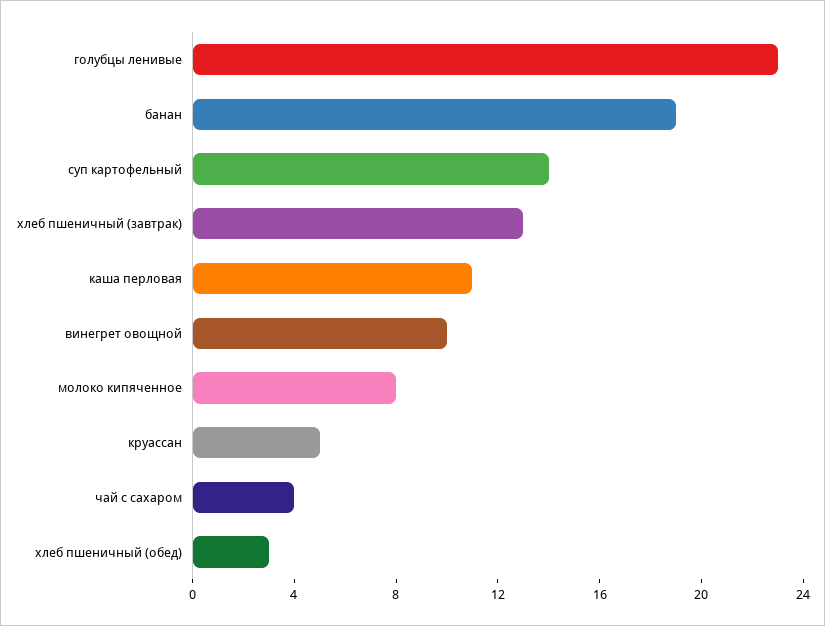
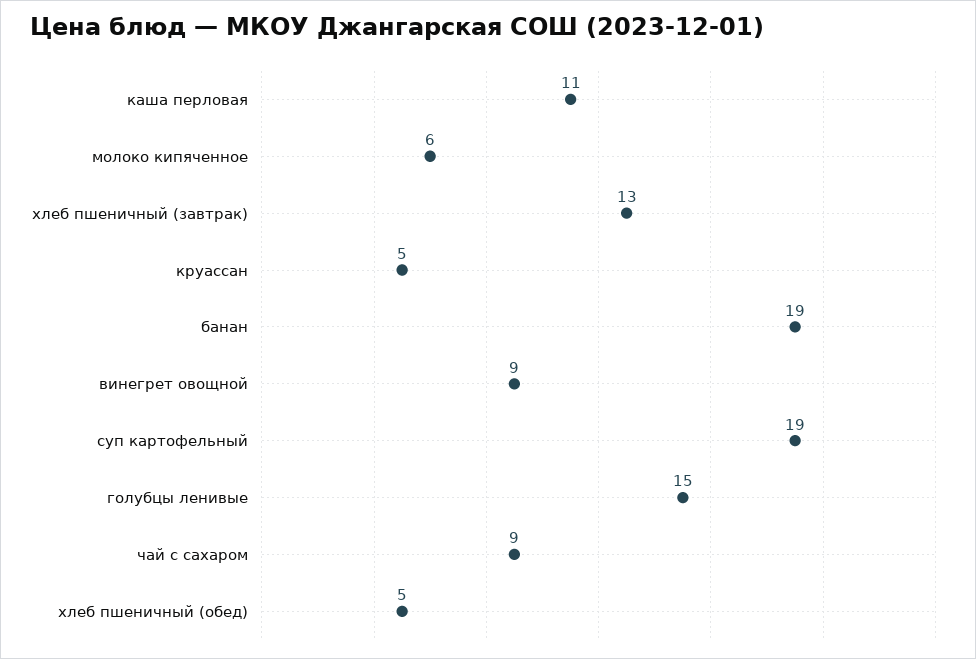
  {
-   "голубцы ленивые": 23,
+   "голубцы ленивые": 15,
    "банан": 19,
-   "суп картофельный": 14,
+   "суп картофельный": 19,
    "хлеб пшеничный (завтрак)": 13,
    "каша перловая": 11,
-   "винегрет овощной": 10,
+   "винегрет овощной": 9,
-   "молоко кипяченное": 8,
+   "молоко кипяченное": 6,
    "круассан": 5,
-   "чай с сахаром": 4,
+   "чай с сахаром": 9,
-   "хлеб пшеничный (обед)": 3
+   "хлеб пшеничный (обед)": 5
  }

